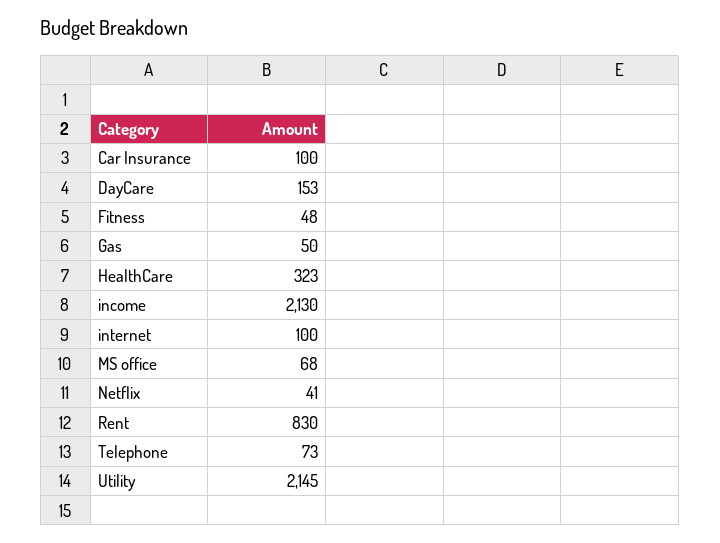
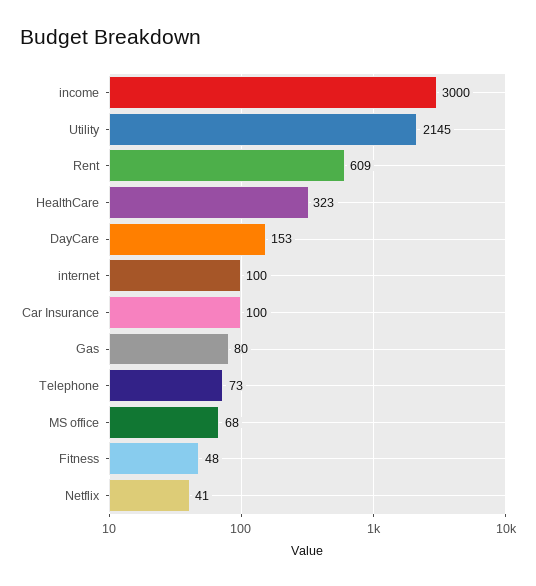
  {
    "Car Insurance": 100,
    "DayCare": 153,
    "Fitness": 48,
-   "Gas": 50,
+   "Gas": 80,
    "HealthCare": 323,
-   "income": 2130,
+   "income": 3000,
    "internet": 100,
    "MS office": 68,
    "Netflix": 41,
-   "Rent": 830,
+   "Rent": 609,
    "Telephone": 73,
    "Utility": 2145
  }

